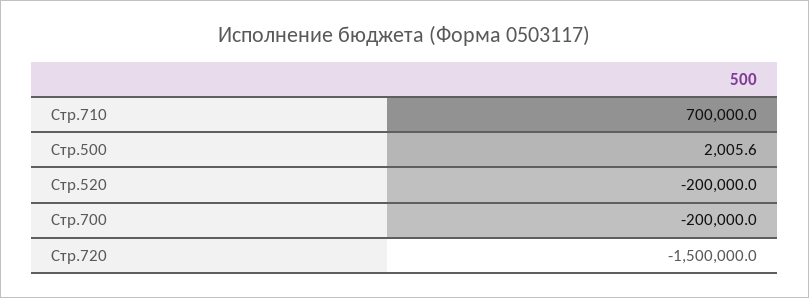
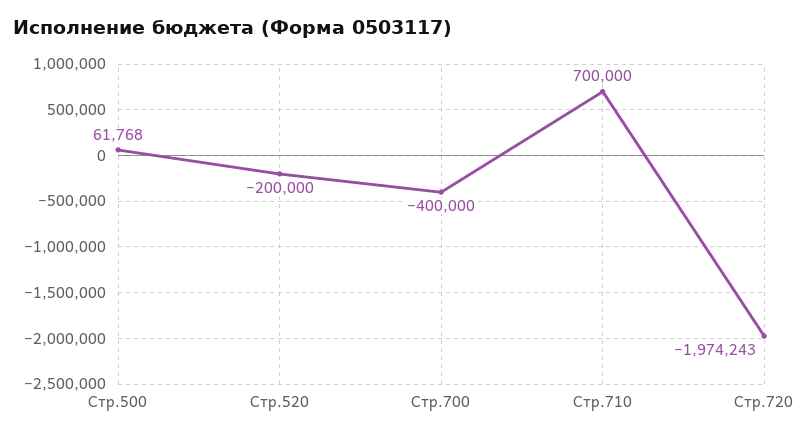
  {
    "Стр.710": 700000,
-   "Стр.500": 2005.6,
+   "Стр.500": 61768,
    "Стр.520": -200000,
-   "Стр.700": -200000,
+   "Стр.700": -400000,
-   "Стр.720": -1500000
+   "Стр.720": -1974243
  }

